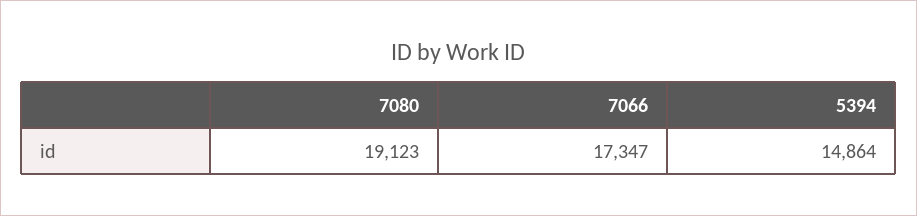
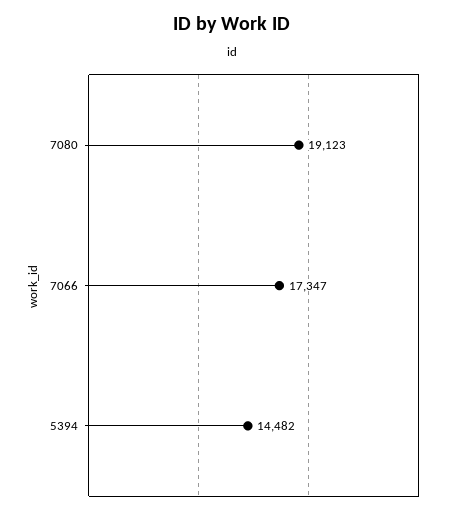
  {
    "7080": 19123,
    "7066": 17347,
-   "5394": 14864
+   "5394": 14482
  }

